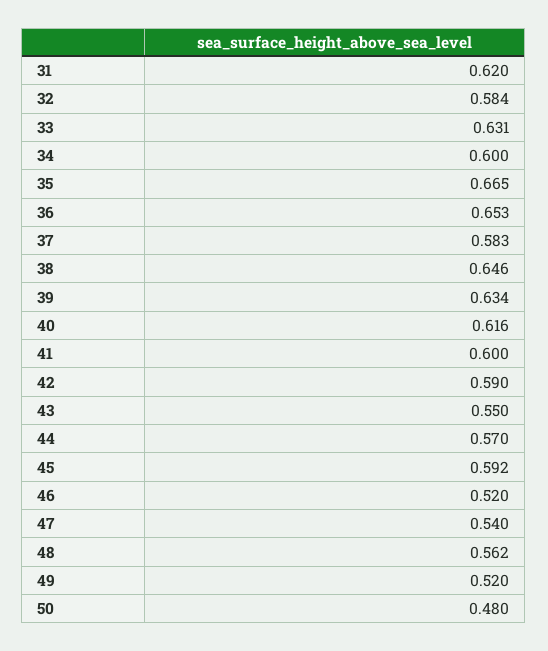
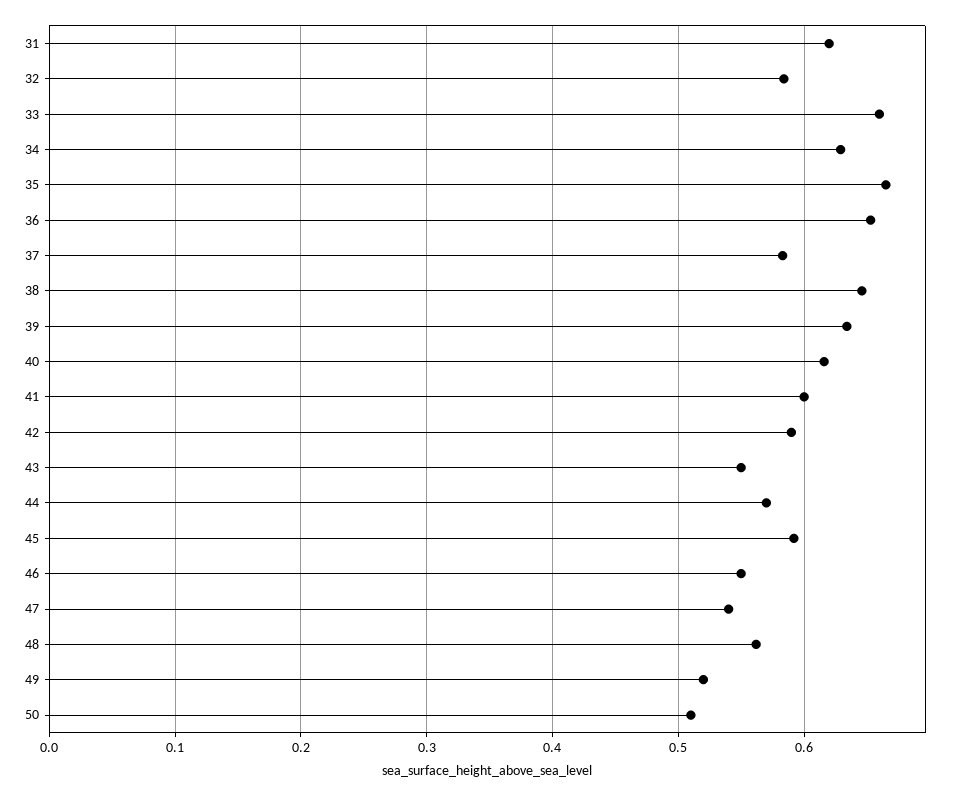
  {
    "31": 0.62,
    "32": 0.584,
-   "33": 0.631,
+   "33": 0.66,
-   "34": 0.6,
+   "34": 0.63,
    "35": 0.665,
    "36": 0.653,
    "37": 0.583,
    "38": 0.646,
    "39": 0.634,
    "40": 0.616,
    "41": 0.6,
    "42": 0.59,
    "43": 0.55,
    "44": 0.57,
    "45": 0.592,
-   "46": 0.52,
+   "46": 0.55,
    "47": 0.54,
    "48": 0.562,
    "49": 0.52,
-   "50": 0.48
+   "50": 0.51
  }

